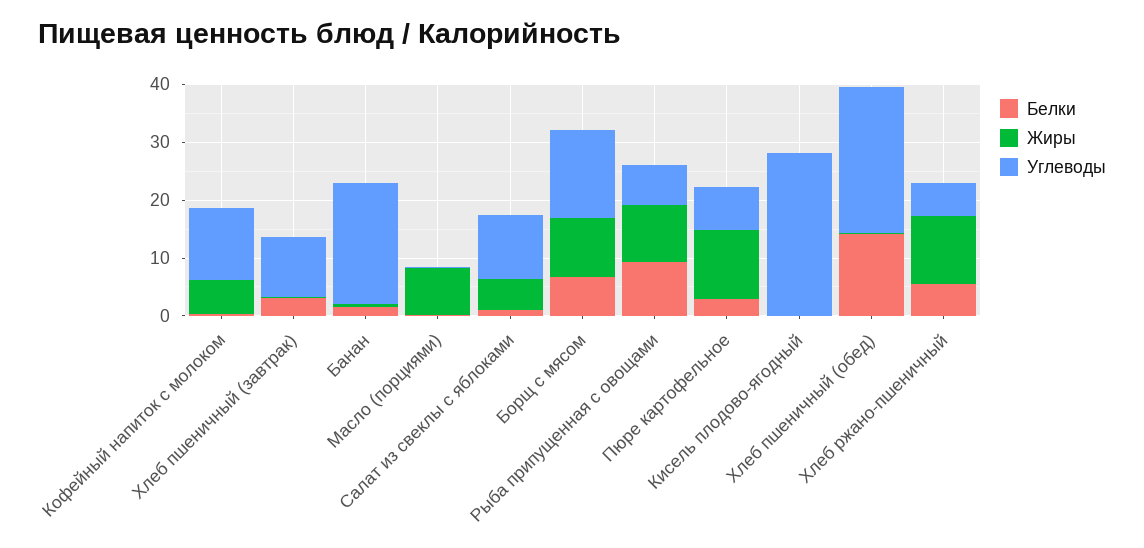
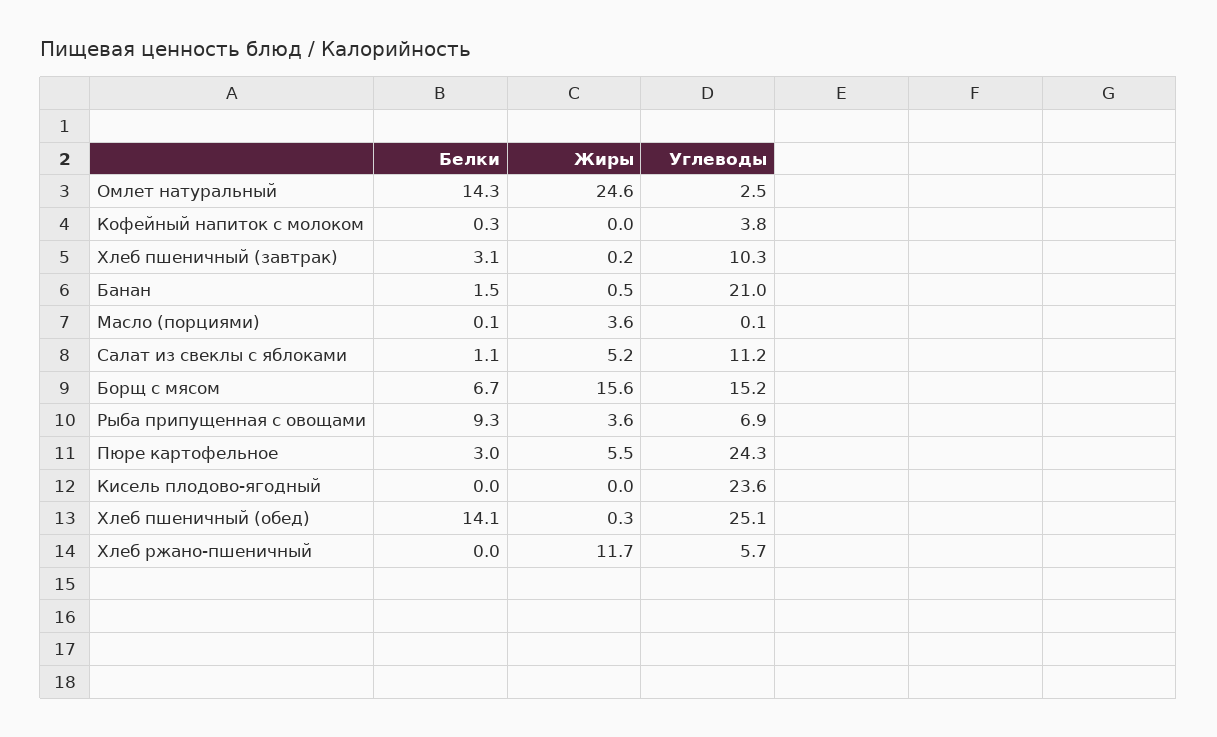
  {
    "Белки": {
      "Кофейный напиток с молоком": 0.3,
      "Хлеб пшеничный (завтрак)": 3.1,
      "Банан": 1.5,
      "Масло (порциями)": 0.1,
      "Салат из свеклы с яблоками": 1.1,
      "Борщ с мясом": 6.7,
      "Рыба припущенная с овощами": 9.3,
      "Пюре картофельное": 3,
      "Кисель плодово-ягодный": 0,
      "Хлеб пшеничный (обед)": 14.1,
-     "Хлеб ржано-пшеничный": 6
+     "Хлеб ржано-пшеничный": 0,
+     "Омлет натуральный": 14.3
    },
    "Жиры": {
-     "Кофейный напиток с молоком": 6,
+     "Кофейный напиток с молоком": 0,
      "Хлеб пшеничный (завтрак)": 0.2,
      "Банан": 0.5,
-     "Масло (порциями)": 8,
+     "Масло (порциями)": 3.6,
      "Салат из свеклы с яблоками": 5.2,
-     "Борщ с мясом": 10,
+     "Борщ с мясом": 15.6,
-     "Рыба припущенная с овощами": 10,
+     "Рыба припущенная с овощами": 3.6,
-     "Пюре картофельное": 12,
+     "Пюре картофельное": 5.5,
      "Кисель плодово-ягодный": 0,
      "Хлеб пшеничный (обед)": 0.3,
-     "Хлеб ржано-пшеничный": 11.7
+     "Хлеб ржано-пшеничный": 11.7,
+     "Омлет натуральный": 24.6
    },
    "Углеводы": {
-     "Кофейный напиток с молоком": 12,
+     "Кофейный напиток с молоком": 3.8,
      "Хлеб пшеничный (завтрак)": 10.3,
      "Банан": 21,
      "Масло (порциями)": 0.1,
      "Салат из свеклы с яблоками": 11.2,
      "Борщ с мясом": 15.2,
      "Рыба припущенная с овощами": 6.9,
-     "Пюре картофельное": 8,
+     "Пюре картофельное": 24.3,
-     "Кисель плодово-ягодный": 28,
+     "Кисель плодово-ягодный": 23.6,
      "Хлеб пшеничный (обед)": 25.1,
-     "Хлеб ржано-пшеничный": 5.7
+     "Хлеб ржано-пшеничный": 5.7,
+     "Омлет натуральный": 2.5
    }
  }

